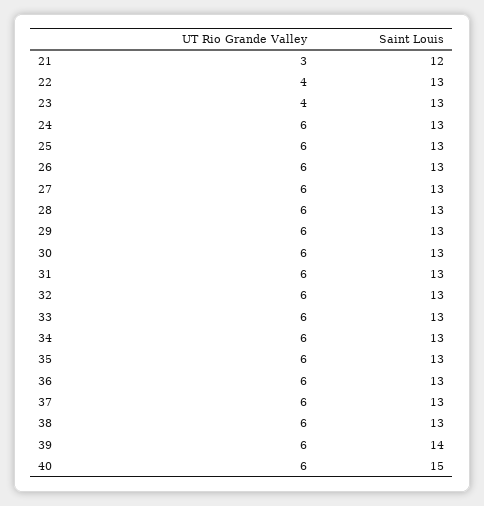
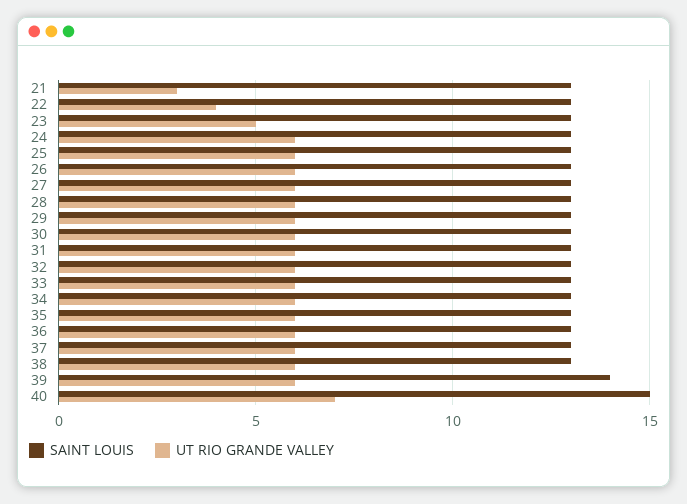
  {
    "UT Rio Grande Valley": {
      "21": 3,
      "22": 4,
-     "23": 4,
+     "23": 5,
      "24": 6,
      "25": 6,
      "26": 6,
      "27": 6,
      "28": 6,
      "29": 6,
      "30": 6,
      "31": 6,
      "32": 6,
      "33": 6,
      "34": 6,
      "35": 6,
      "36": 6,
      "37": 6,
      "38": 6,
      "39": 6,
-     "40": 6
+     "40": 7
    },
    "Saint Louis": {
-     "21": 12,
+     "21": 13,
      "22": 13,
      "23": 13,
      "24": 13,
      "25": 13,
      "26": 13,
      "27": 13,
      "28": 13,
      "29": 13,
      "30": 13,
      "31": 13,
      "32": 13,
      "33": 13,
      "34": 13,
      "35": 13,
      "36": 13,
      "37": 13,
      "38": 13,
      "39": 14,
      "40": 15
    }
  }

